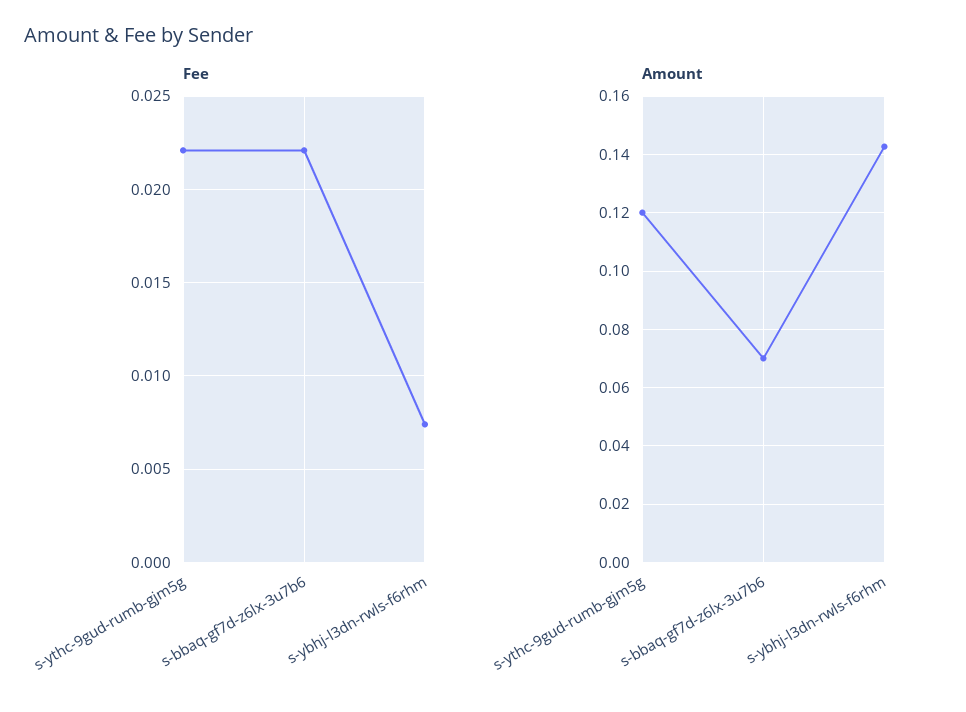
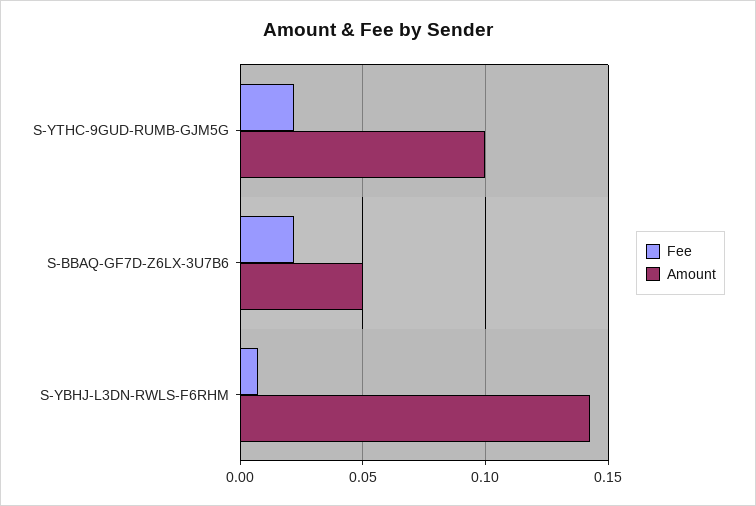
  {
    "Fee": {
      "s-ythc-9gud-rumb-gjm5g": 0.022,
      "s-bbaq-gf7d-z6lx-3u7b6": 0.022,
      "s-ybhj-l3dn-rwls-f6rhm": 0.0075
    },
    "Amount": {
-     "s-ythc-9gud-rumb-gjm5g": 0.12,
+     "s-ythc-9gud-rumb-gjm5g": 0.1,
-     "s-bbaq-gf7d-z6lx-3u7b6": 0.07,
+     "s-bbaq-gf7d-z6lx-3u7b6": 0.05,
      "s-ybhj-l3dn-rwls-f6rhm": 0.1425
    }
  }

